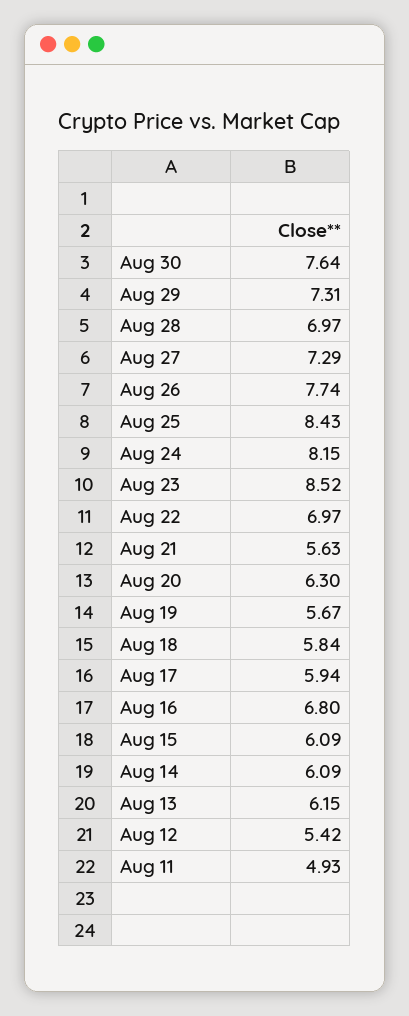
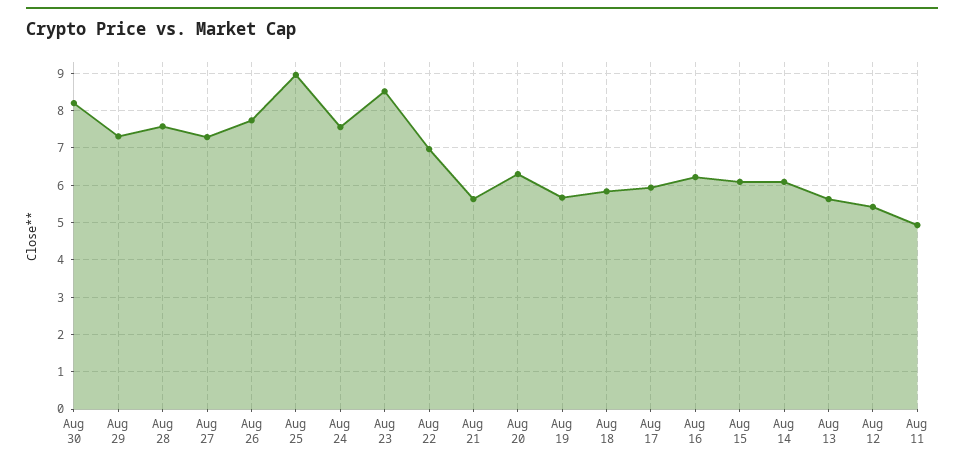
  {
-   "Aug 30": 7.64,
+   "Aug 30": 8.2,
    "Aug 29": 7.31,
-   "Aug 28": 6.97,
+   "Aug 28": 7.6,
    "Aug 27": 7.29,
    "Aug 26": 7.74,
-   "Aug 25": 8.43,
+   "Aug 25": 9,
-   "Aug 24": 8.15,
+   "Aug 24": 7.6,
    "Aug 23": 8.52,
    "Aug 22": 6.97,
    "Aug 21": 5.63,
    "Aug 20": 6.3,
    "Aug 19": 5.67,
    "Aug 18": 5.84,
    "Aug 17": 5.94,
-   "Aug 16": 6.8,
+   "Aug 16": 6.2,
    "Aug 15": 6.09,
    "Aug 14": 6.09,
-   "Aug 13": 6.15,
+   "Aug 13": 5.6,
    "Aug 12": 5.42,
    "Aug 11": 4.93
  }

